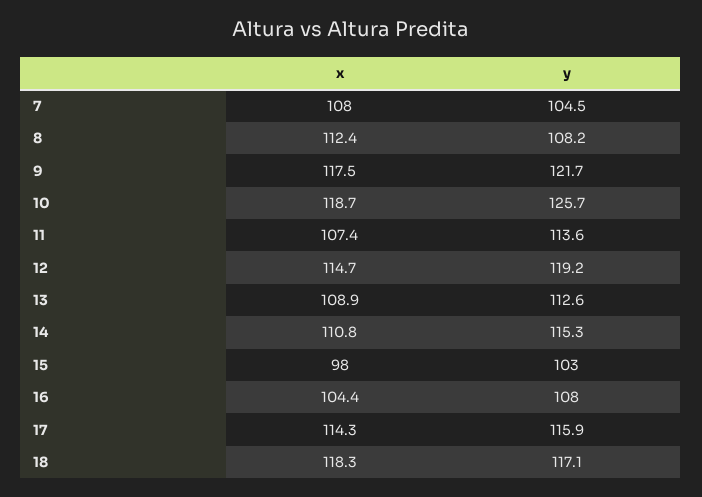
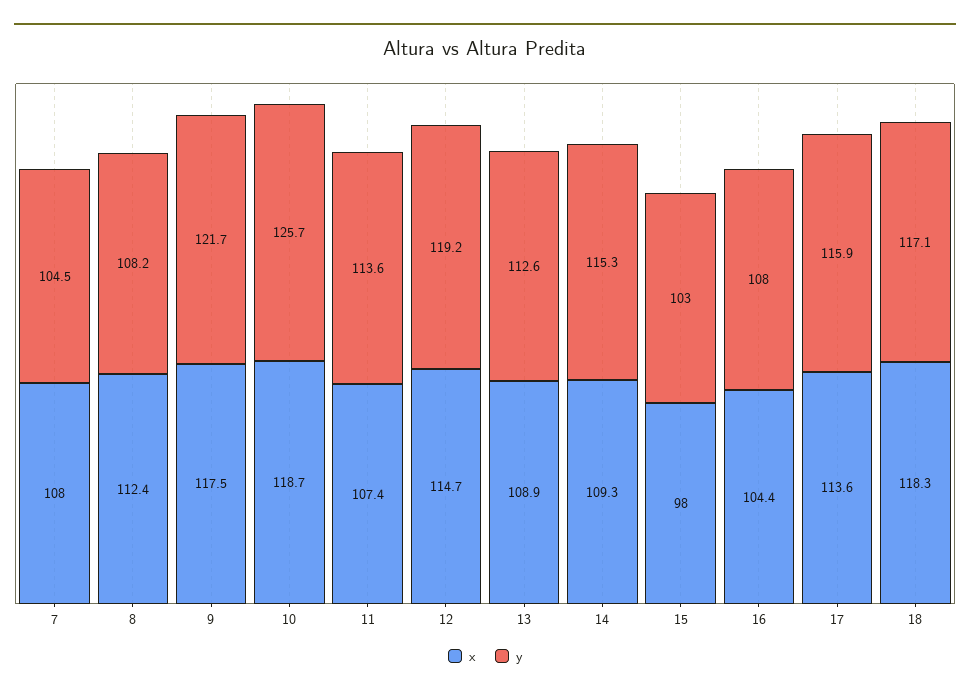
  {
    "x": {
      "7": 108,
      "8": 112.4,
      "9": 117.5,
      "10": 118.7,
      "11": 107.4,
      "12": 114.7,
      "13": 108.9,
-     "14": 110.8,
+     "14": 109.3,
      "15": 98,
      "16": 104.4,
-     "17": 114.3,
+     "17": 113.6,
      "18": 118.3
    },
    "y": {
      "7": 104.5,
      "8": 108.2,
      "9": 121.7,
      "10": 125.7,
      "11": 113.6,
      "12": 119.2,
      "13": 112.6,
      "14": 115.3,
      "15": 103,
      "16": 108,
      "17": 115.9,
      "18": 117.1
    }
  }

